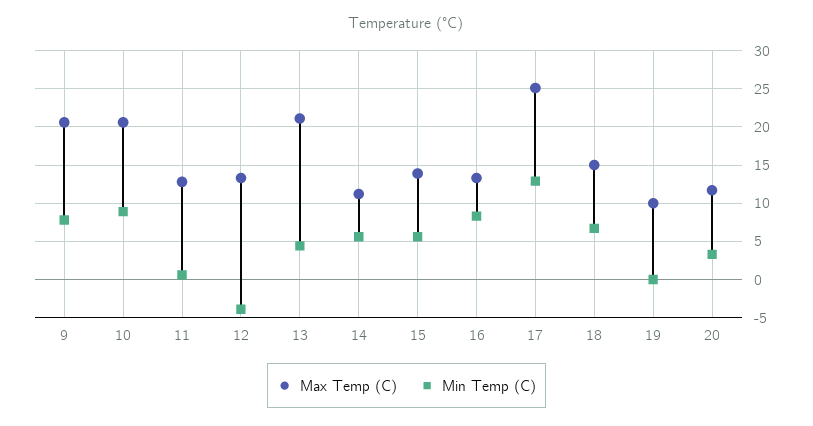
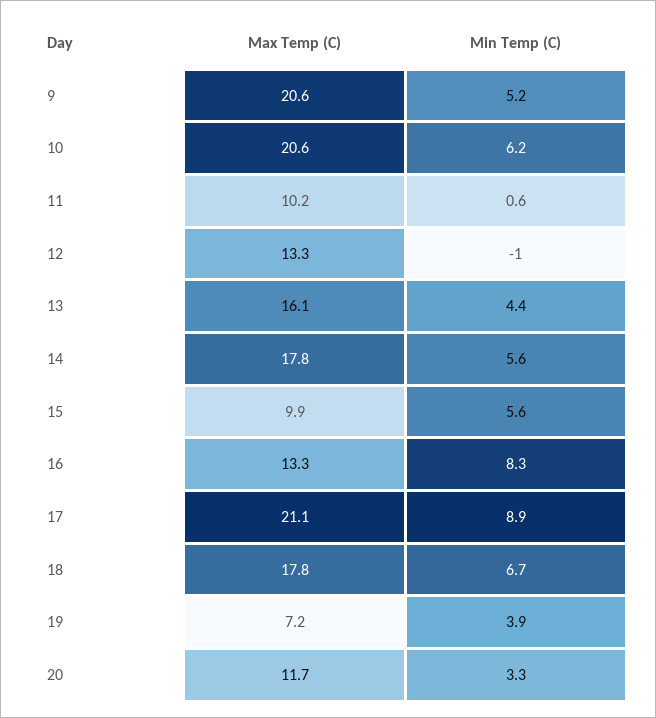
  {
    "Max Temp (C)": {
      "9": 20.6,
      "10": 20.6,
-     "11": 13,
+     "11": 10.2,
      "12": 13.3,
-     "13": 21,
+     "13": 16.1,
-     "14": 11,
+     "14": 17.8,
-     "15": 14,
+     "15": 9.9,
      "16": 13.3,
-     "17": 25,
+     "17": 21.1,
-     "18": 15,
+     "18": 17.8,
-     "19": 10,
+     "19": 7.2,
      "20": 11.7
    },
    "Min Temp (C)": {
-     "9": 8,
+     "9": 5.2,
-     "10": 9,
+     "10": 6.2,
      "11": 0.6,
-     "12": -4,
+     "12": -1,
      "13": 4.4,
      "14": 5.6,
      "15": 5.6,
      "16": 8.3,
-     "17": 13,
+     "17": 8.9,
      "18": 6.7,
-     "19": 0,
+     "19": 3.9,
      "20": 3.3
    }
  }

